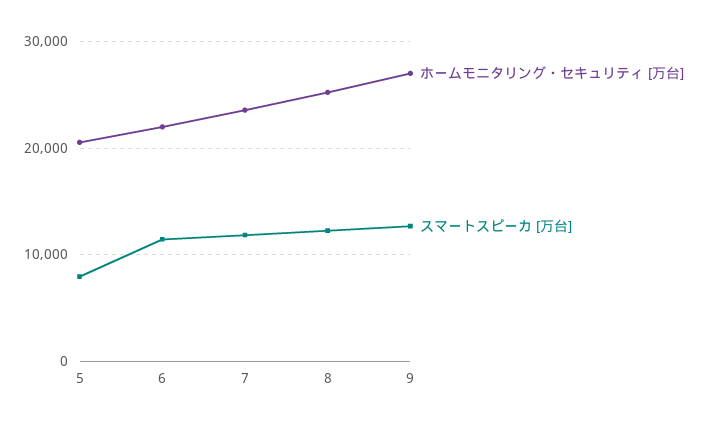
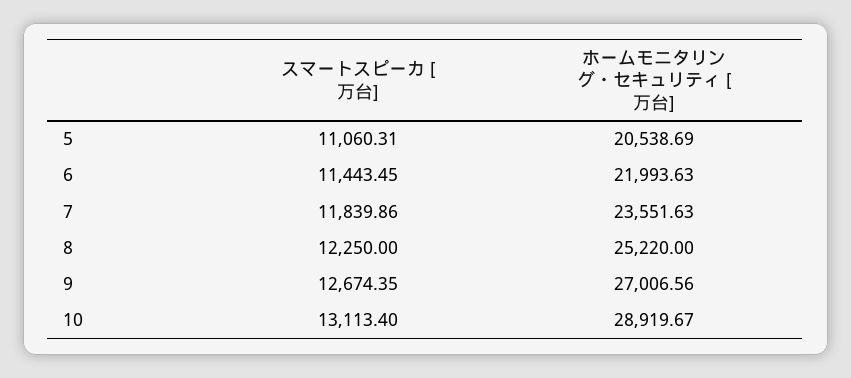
  {
    "ホームモニタリング・セキュリティ [万台]": {
      "5": 20538.69,
      "6": 21993.63,
      "7": 23551.63,
      "8": 25220,
-     "9": 27006.56
+     "9": 27006.56,
+     "10": 28919.67
    },
    "スマートスピーカ [万台]": {
-     "5": 8000,
+     "5": 11060.31,
      "6": 11443.45,
      "7": 11839.86,
      "8": 12250,
-     "9": 12674.35
+     "9": 12674.35,
+     "10": 13113.4
    }
  }

